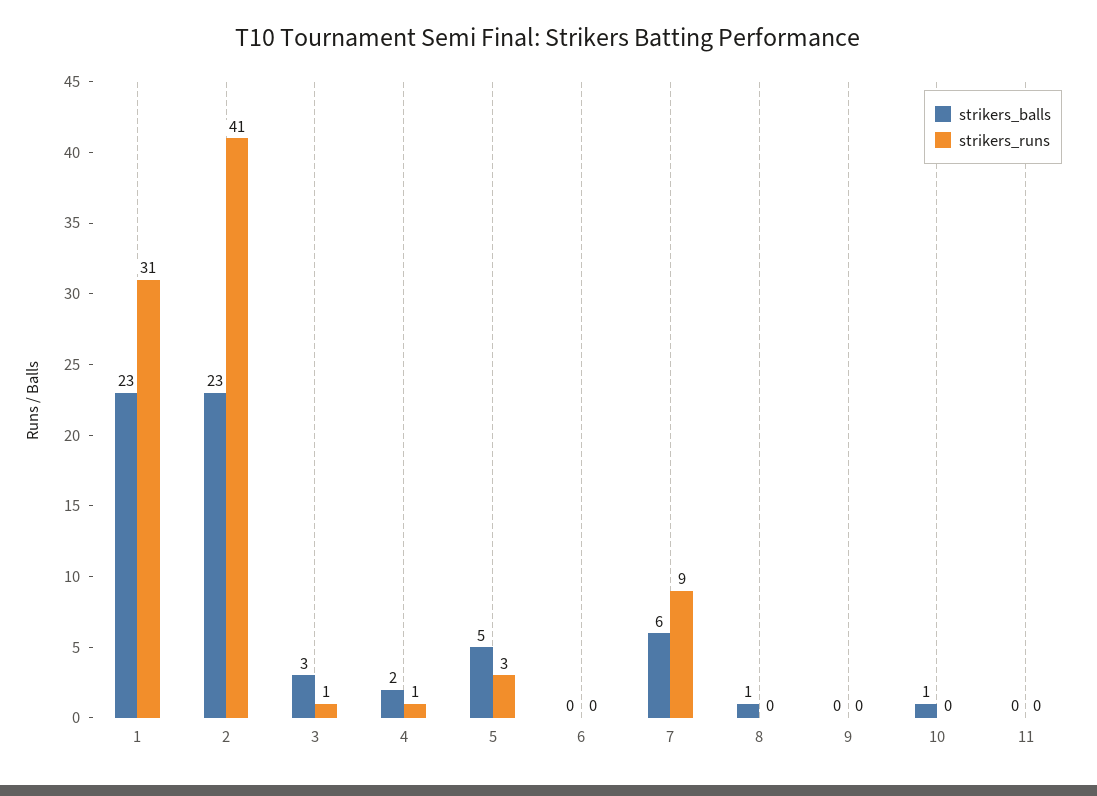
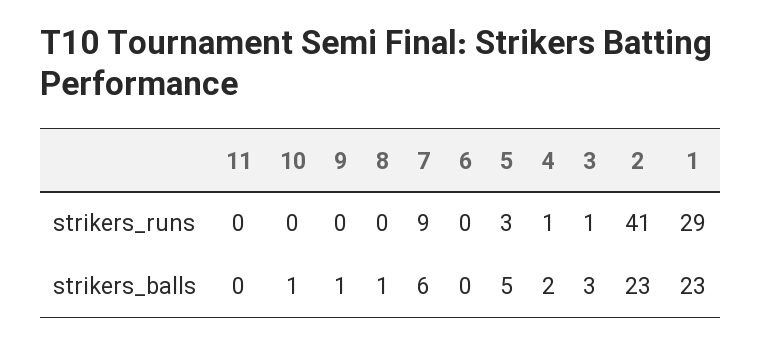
  {
    "strikers_balls": {
      "1": 23,
      "2": 23,
      "3": 3,
      "4": 2,
      "5": 5,
      "6": 0,
      "7": 6,
      "8": 1,
-     "9": 0,
+     "9": 1,
      "10": 1,
      "11": 0
    },
    "strikers_runs": {
-     "1": 31,
+     "1": 29,
      "2": 41,
      "3": 1,
      "4": 1,
      "5": 3,
      "6": 0,
      "7": 9,
      "8": 0,
      "9": 0,
      "10": 0,
      "11": 0
    }
  }

